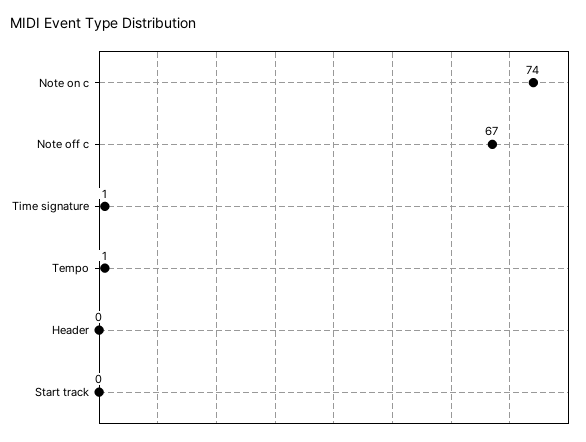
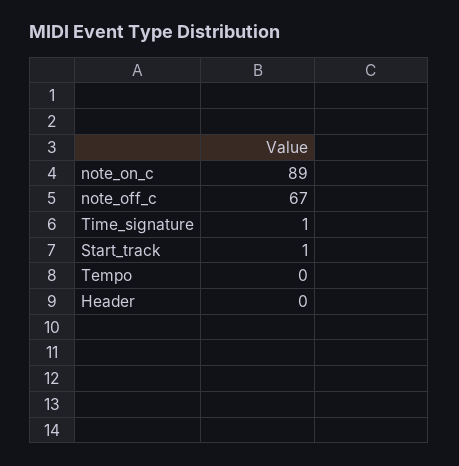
  {
-   "Note on c": 74,
+   "Note on c": 89,
    "Note off c": 67,
    "Time signature": 1,
-   "Tempo": 1,
+   "Tempo": 0,
    "Header": 0,
-   "Start track": 0
+   "Start track": 1
  }

